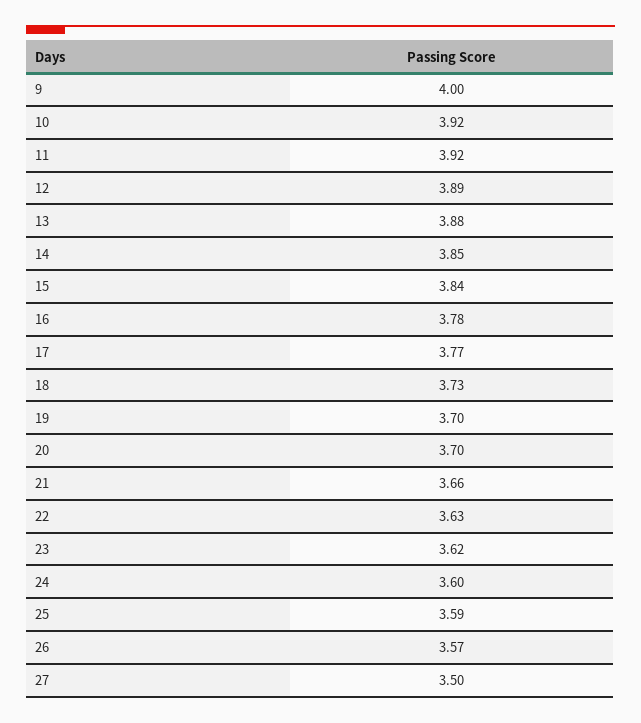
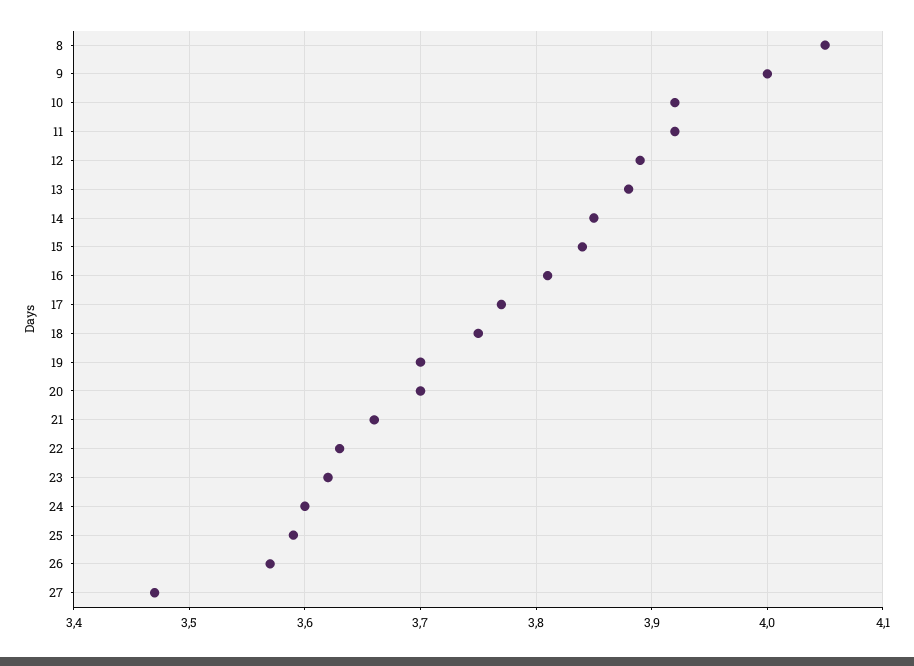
  {
    "9": 4,
    "10": 3.92,
    "11": 3.92,
    "12": 3.89,
    "13": 3.88,
    "14": 3.85,
    "15": 3.84,
-   "16": 3.78,
+   "16": 3.81,
    "17": 3.77,
-   "18": 3.73,
+   "18": 3.75,
    "19": 3.7,
    "20": 3.7,
    "21": 3.66,
    "22": 3.63,
    "23": 3.62,
    "24": 3.6,
    "25": 3.59,
    "26": 3.57,
-   "27": 3.5
+   "27": 3.47,
+   "8": 4.05
  }

